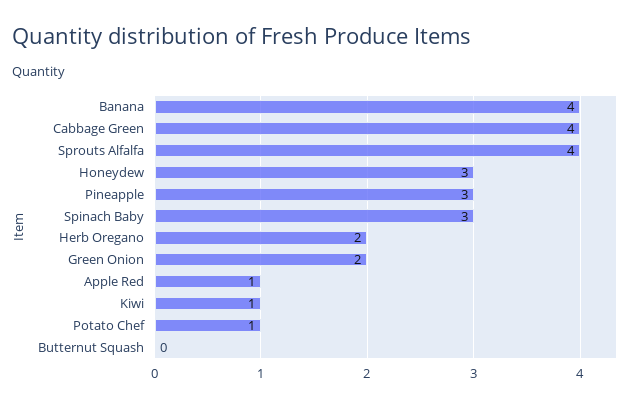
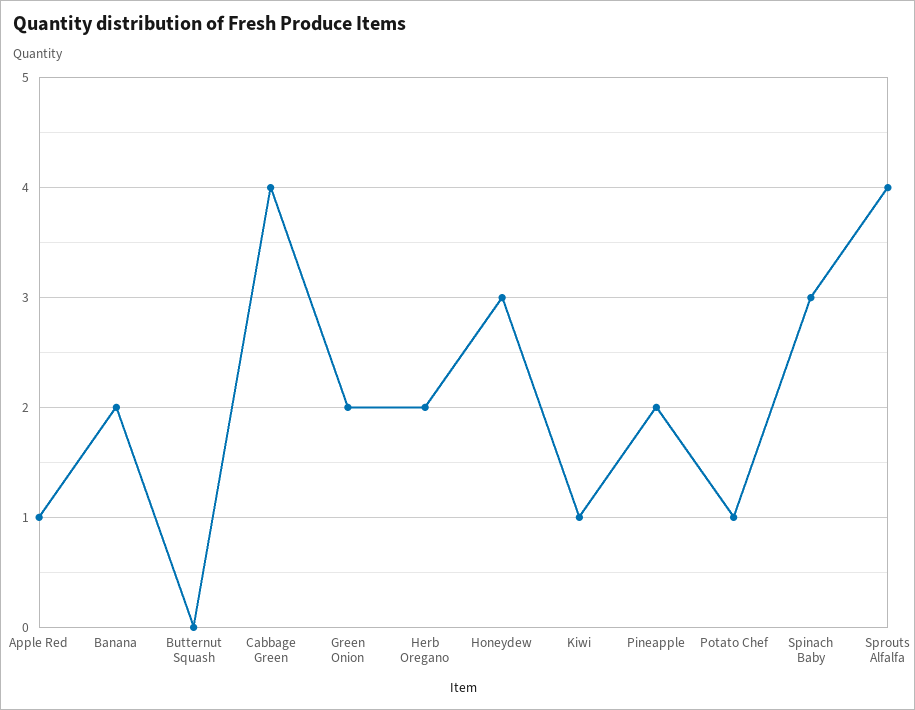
  {
-   "Banana": 4,
+   "Banana": 2,
    "Cabbage Green": 4,
    "Sprouts Alfalfa": 4,
    "Honeydew": 3,
-   "Pineapple": 3,
+   "Pineapple": 2,
    "Spinach Baby": 3,
    "Herb Oregano": 2,
    "Green Onion": 2,
    "Apple Red": 1,
    "Kiwi": 1,
    "Potato Chef": 1,
    "Butternut Squash": 0
  }

